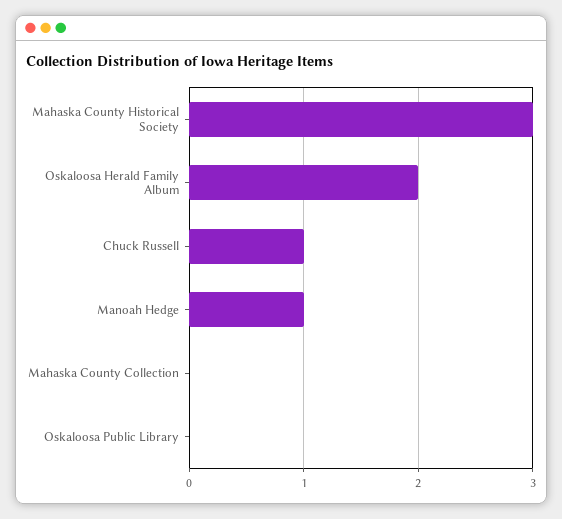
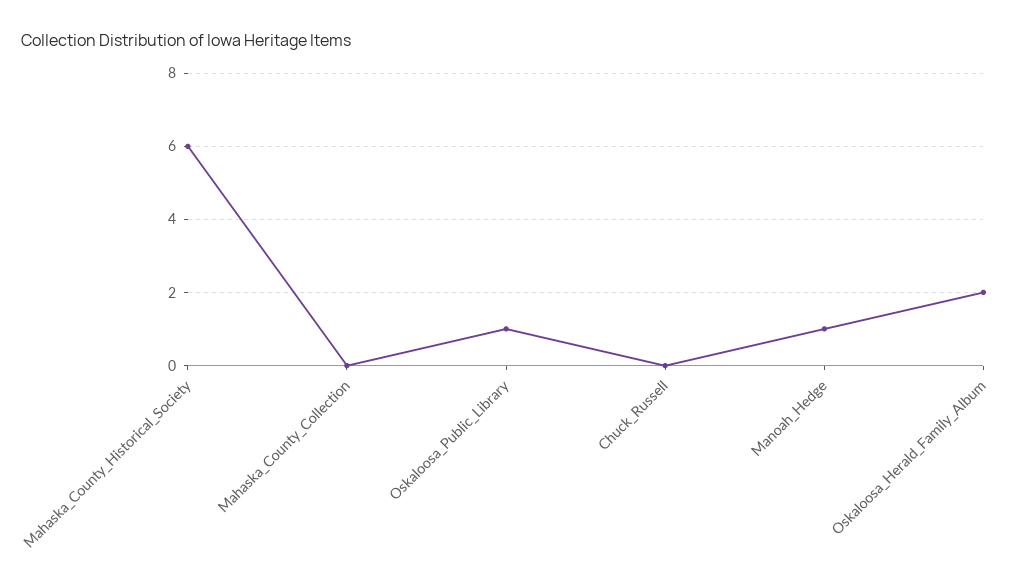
  {
-   "Mahaska County Historical Society": 3,
+   "Mahaska County Historical Society": 6,
    "Oskaloosa Herald Family Album": 2,
-   "Chuck Russell": 1,
+   "Chuck Russell": 0,
    "Manoah Hedge": 1,
    "Mahaska County Collection": 0,
-   "Oskaloosa Public Library": 0
+   "Oskaloosa Public Library": 1
  }

